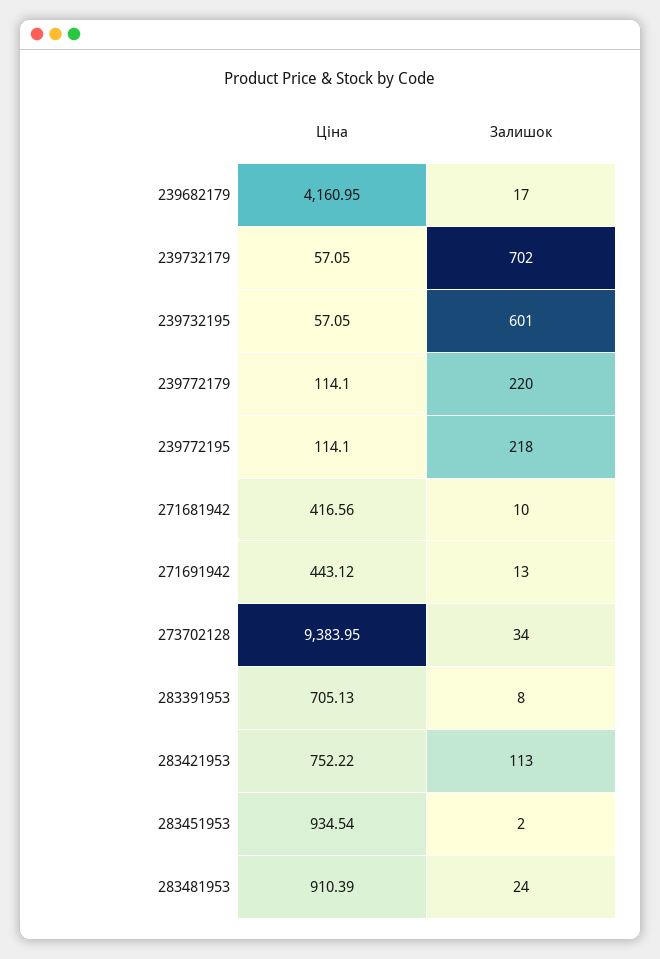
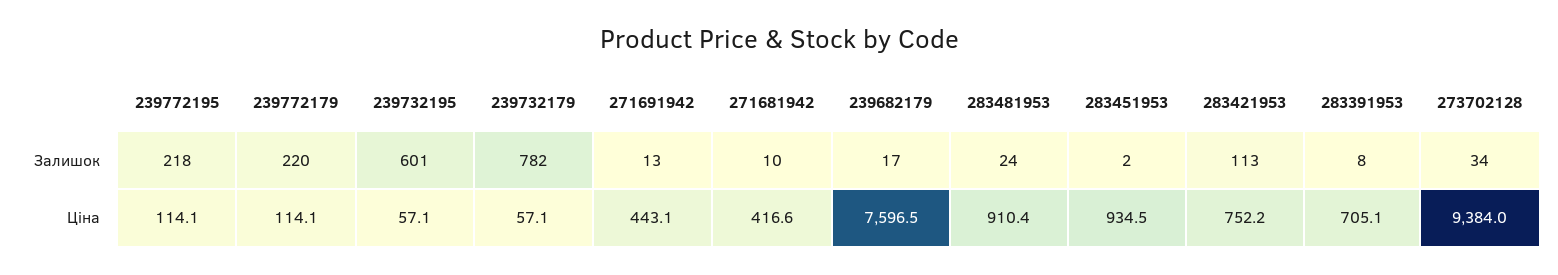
  {
    "Ціна": {
-     "239682179": 4160.95,
+     "239682179": 7596.5,
      "239732179": 57.05,
      "239732195": 57.05,
      "239772179": 114.1,
      "239772195": 114.1,
      "271681942": 416.56,
      "271691942": 443.12,
      "273702128": 9383.95,
      "283391953": 705.13,
      "283421953": 752.22,
      "283451953": 934.54,
      "283481953": 910.39
    },
    "Залишок": {
      "239682179": 17,
-     "239732179": 702,
+     "239732179": 782,
      "239732195": 601,
      "239772179": 220,
      "239772195": 218,
      "271681942": 10,
      "271691942": 13,
      "273702128": 34,
      "283391953": 8,
      "283421953": 113,
      "283451953": 2,
      "283481953": 24
    }
  }

